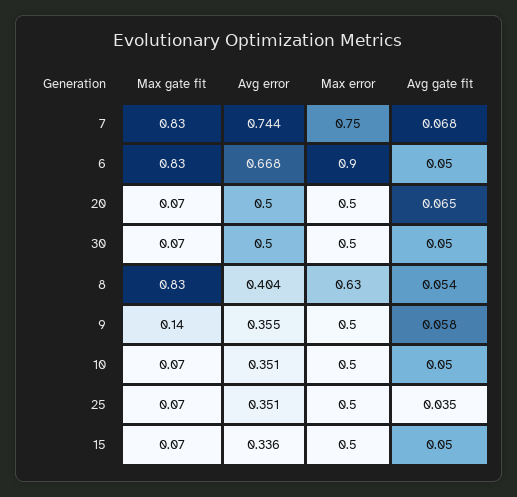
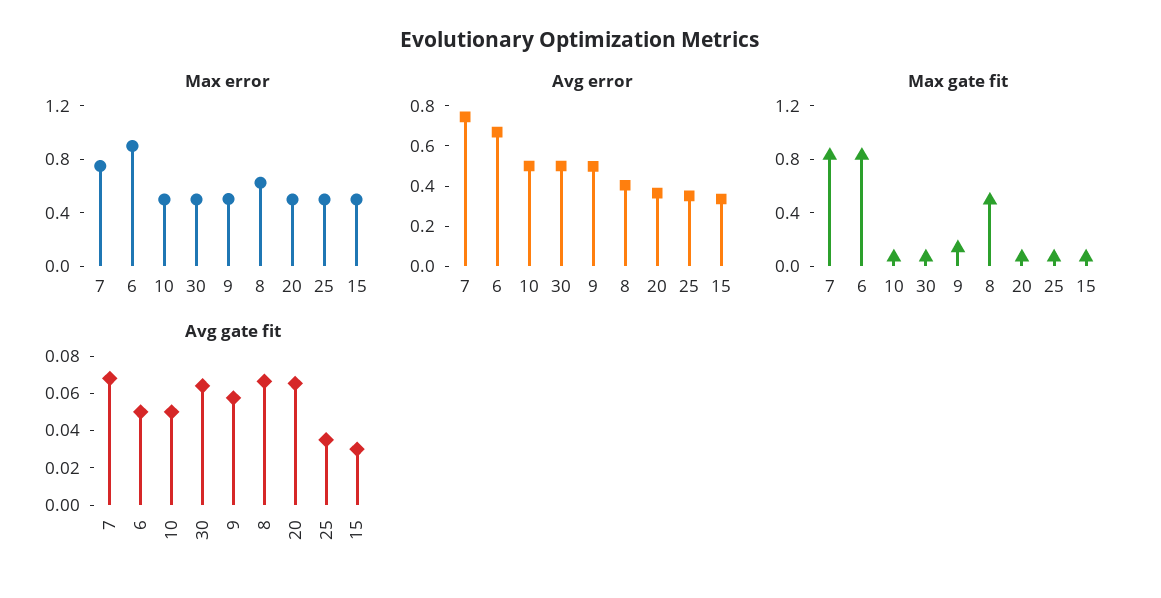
  {
    "Max gate fit": {
      "7": 0.83,
      "6": 0.83,
      "20": 0.07,
      "30": 0.07,
-     "8": 0.83,
+     "8": 0.5,
      "9": 0.14,
      "10": 0.07,
      "25": 0.07,
      "15": 0.07
    },
    "Avg error": {
      "7": 0.744,
      "6": 0.668,
-     "20": 0.5,
+     "20": 0.35,
      "30": 0.5,
      "8": 0.404,
-     "9": 0.355,
+     "9": 0.5,
-     "10": 0.351,
+     "10": 0.5,
      "25": 0.351,
      "15": 0.336
    },
    "Max error": {
      "7": 0.75,
      "6": 0.9,
      "20": 0.5,
      "30": 0.5,
      "8": 0.63,
      "9": 0.5,
      "10": 0.5,
      "25": 0.5,
      "15": 0.5
    },
    "Avg gate fit": {
      "7": 0.068,
      "6": 0.05,
      "20": 0.065,
-     "30": 0.05,
+     "30": 0.065,
-     "8": 0.054,
+     "8": 0.065,
      "9": 0.058,
      "10": 0.05,
      "25": 0.035,
-     "15": 0.05
+     "15": 0.03
    }
  }

